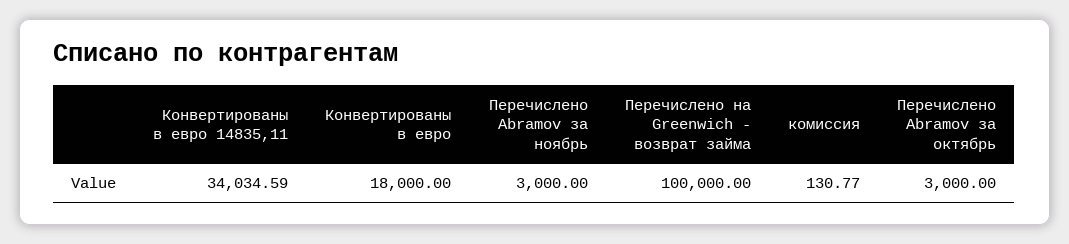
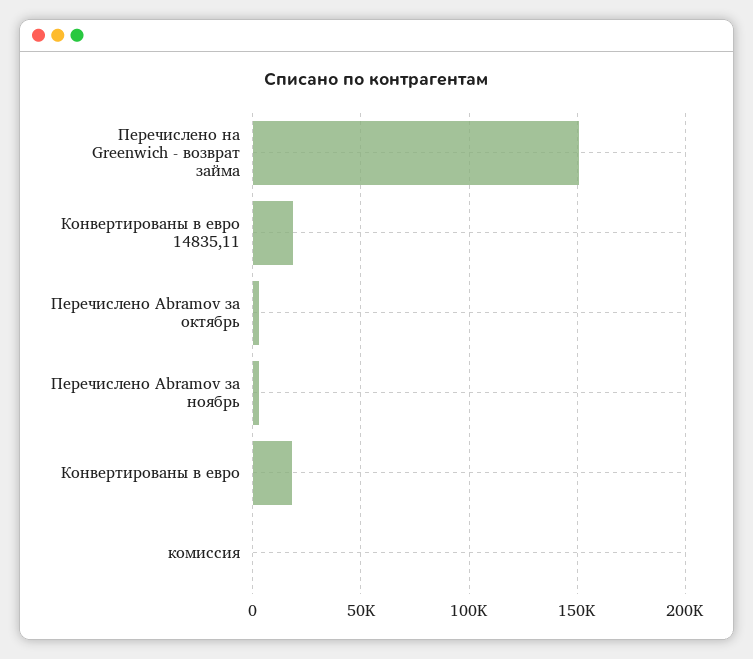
  {
-   "Конвертированы в евро 14835,11": 34034.59,
+   "Конвертированы в евро 14835,11": 20000,
    "Конвертированы в евро": 18000,
    "Перечислено Abramov за ноябрь": 3000,
-   "Перечислено на Greenwich - возврат займа": 100000,
+   "Перечислено на Greenwich - возврат займа": 150000,
    "комиссия": 130.77,
    "Перечислено Abramov за октябрь": 3000
  }

